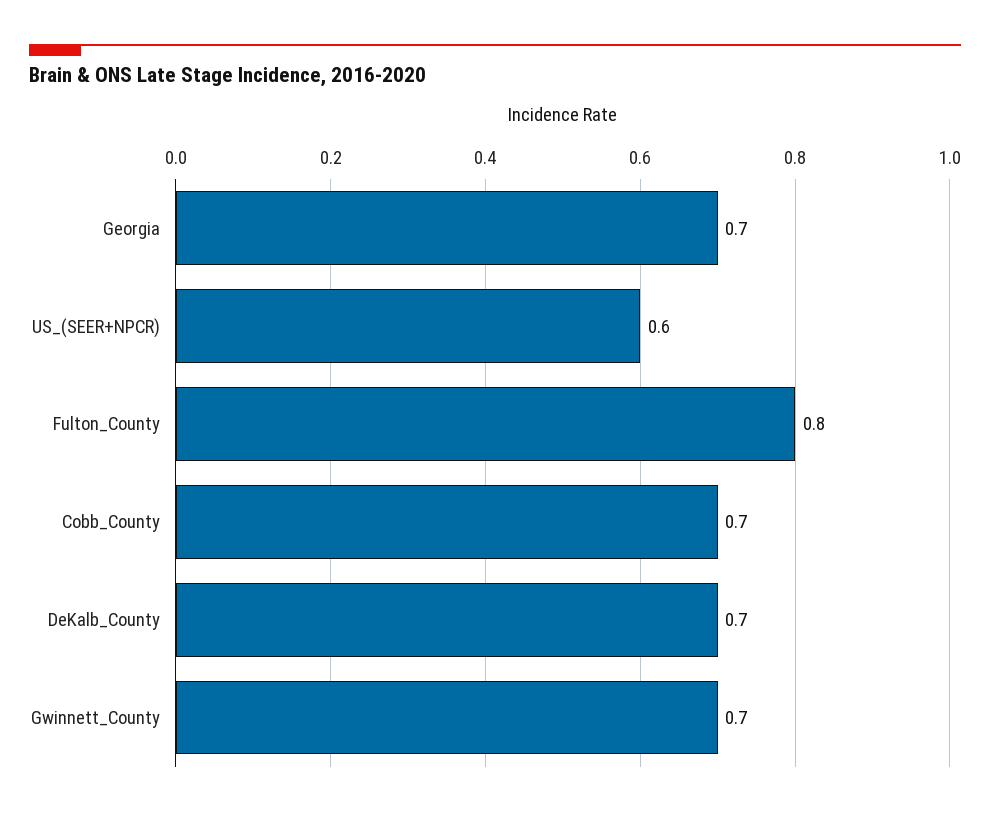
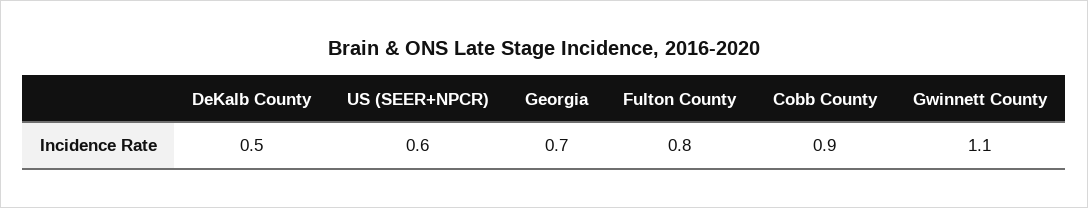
  {
    "Georgia": 0.7,
    "US_(SEER+NPCR)": 0.6,
    "Fulton_County": 0.8,
-   "Cobb_County": 0.7,
+   "Cobb_County": 0.9,
-   "DeKalb_County": 0.7,
+   "DeKalb_County": 0.5,
-   "Gwinnett_County": 0.7
+   "Gwinnett_County": 1.1
  }

